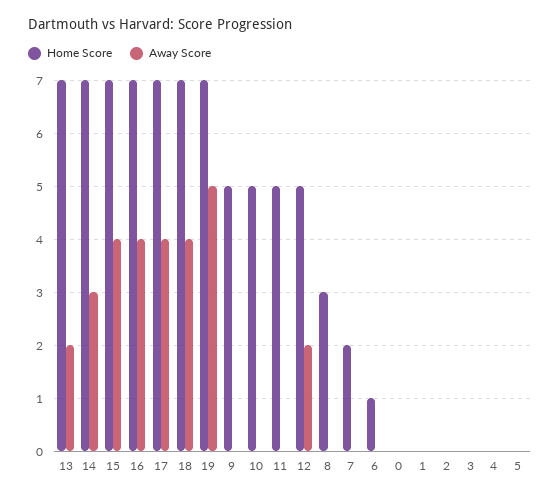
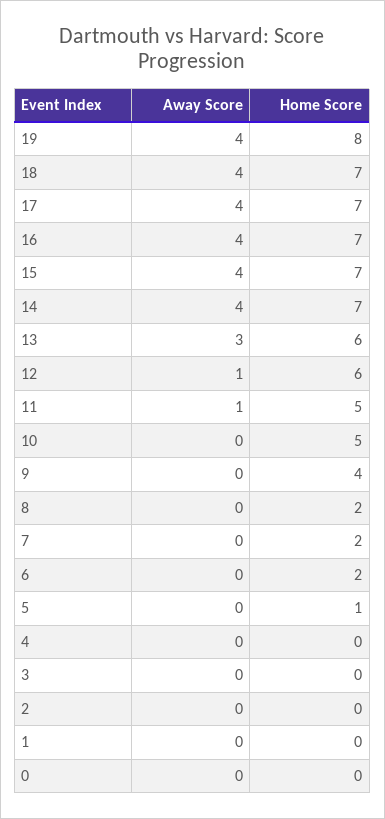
  {
    "Home Score": {
-     "13": 7,
+     "13": 6,
      "14": 7,
      "15": 7,
      "16": 7,
      "17": 7,
      "18": 7,
-     "19": 7,
+     "19": 8,
-     "9": 5,
+     "9": 4,
      "10": 5,
      "11": 5,
-     "12": 5,
+     "12": 6,
-     "8": 3,
+     "8": 2,
      "7": 2,
-     "6": 1,
+     "6": 2,
      "0": 0,
      "1": 0,
      "2": 0,
      "3": 0,
      "4": 0,
-     "5": 0
+     "5": 1
    },
    "Away Score": {
-     "13": 2,
+     "13": 3,
-     "14": 3,
+     "14": 4,
      "15": 4,
      "16": 4,
      "17": 4,
      "18": 4,
-     "19": 5,
+     "19": 4,
      "9": 0,
      "10": 0,
-     "11": 0,
+     "11": 1,
-     "12": 2,
+     "12": 1,
      "8": 0,
      "7": 0,
      "6": 0,
      "0": 0,
      "1": 0,
      "2": 0,
      "3": 0,
      "4": 0,
      "5": 0
    }
  }

